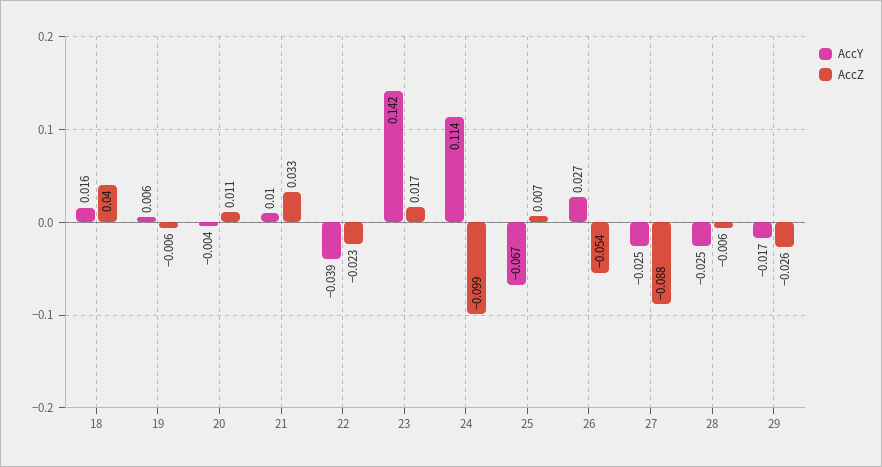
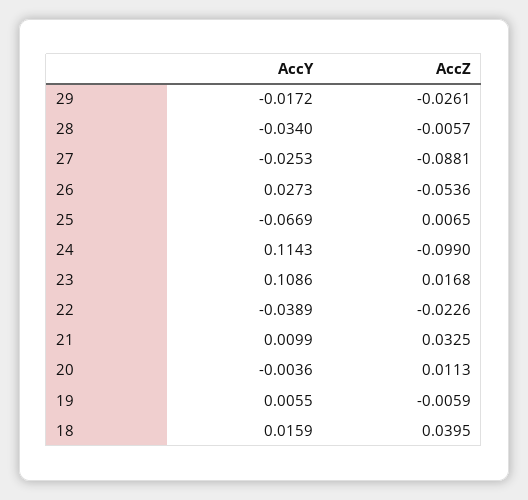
  {
    "AccY": {
      "18": 0.0159,
      "19": 0.0055,
      "20": -0.0036,
      "21": 0.0099,
      "22": -0.0389,
-     "23": 0.142,
+     "23": 0.1086,
      "24": 0.1143,
      "25": -0.0669,
      "26": 0.0273,
      "27": -0.0253,
-     "28": -0.025,
+     "28": -0.034,
      "29": -0.0172
    },
    "AccZ": {
      "18": 0.0395,
      "19": -0.0059,
      "20": 0.0113,
      "21": 0.0325,
      "22": -0.0226,
      "23": 0.0168,
      "24": -0.099,
      "25": 0.0065,
      "26": -0.0536,
      "27": -0.0881,
      "28": -0.0057,
      "29": -0.0261
    }
  }

